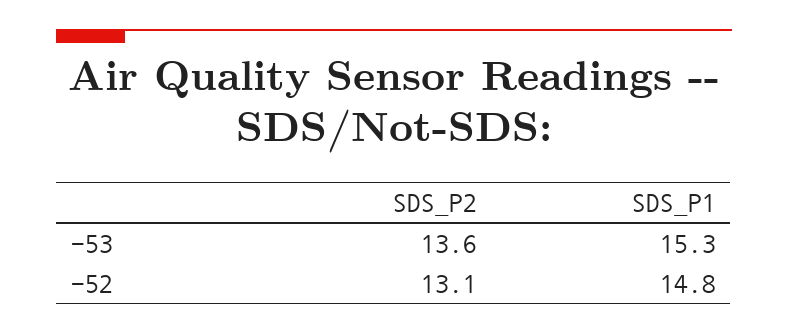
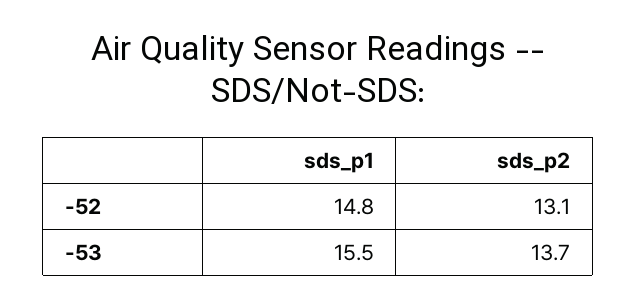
  {
    "SDS_P2": {
-     "-53": 13.6,
+     "-53": 13.7,
      "-52": 13.1
    },
    "SDS_P1": {
-     "-53": 15.3,
+     "-53": 15.5,
      "-52": 14.8
    }
  }

